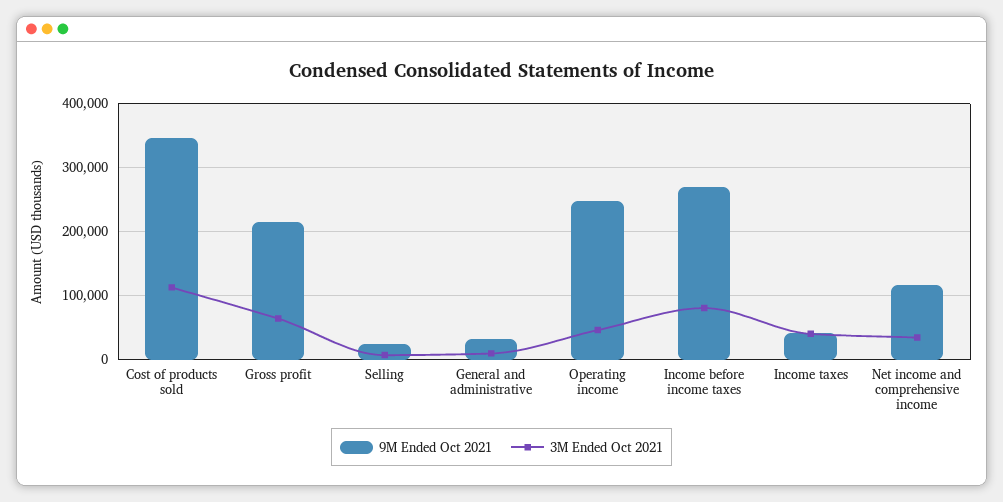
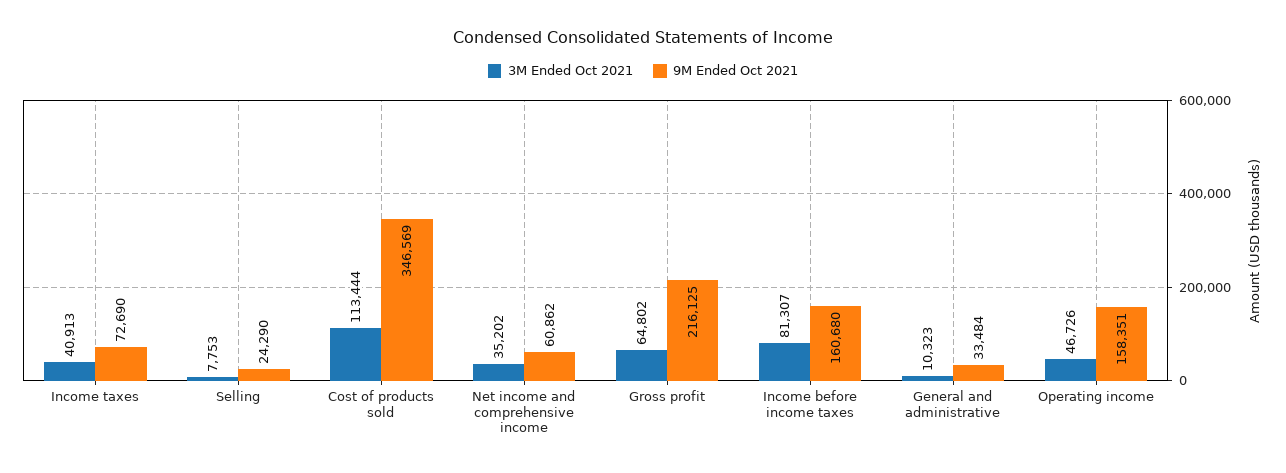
  {
    "9M Ended Oct 2021": {
      "Cost of products sold": 346569,
      "Gross profit": 216125,
      "Selling": 24290,
      "General and administrative": 33484,
-     "Operating income": 250000,
+     "Operating income": 158351,
-     "Income before income taxes": 270000,
+     "Income before income taxes": 160680,
-     "Income taxes": 40000,
+     "Income taxes": 72690,
-     "Net income and comprehensive income": 120000
+     "Net income and comprehensive income": 60862
    },
    "3M Ended Oct 2021": {
      "Cost of products sold": 113444,
      "Gross profit": 64802,
      "Selling": 7753,
      "General and administrative": 10323,
      "Operating income": 46726,
      "Income before income taxes": 81307,
      "Income taxes": 40913,
      "Net income and comprehensive income": 35202
    }
  }

